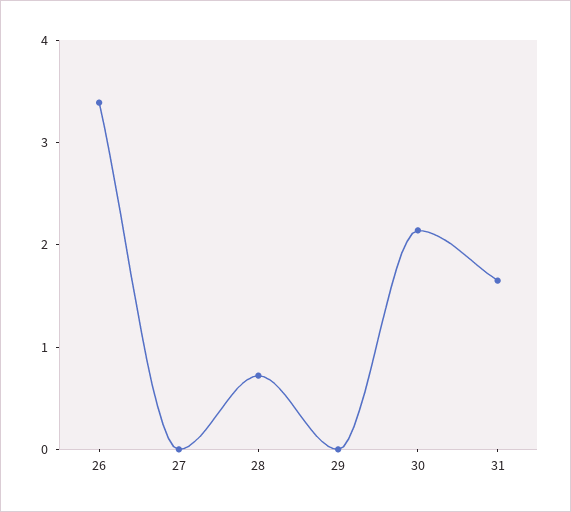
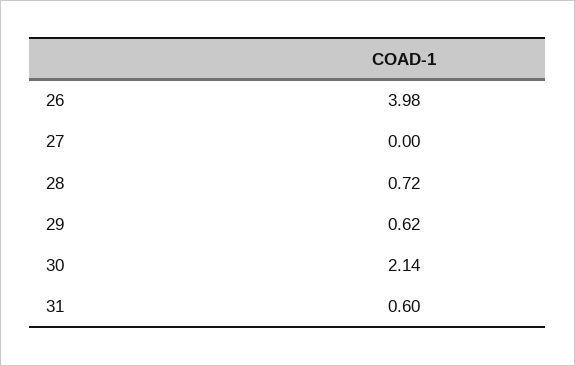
  {
-   "26": 3.4,
+   "26": 3.98,
    "27": 0,
    "28": 0.72,
-   "29": 0,
+   "29": 0.62,
    "30": 2.14,
-   "31": 1.6
+   "31": 0.6
  }

